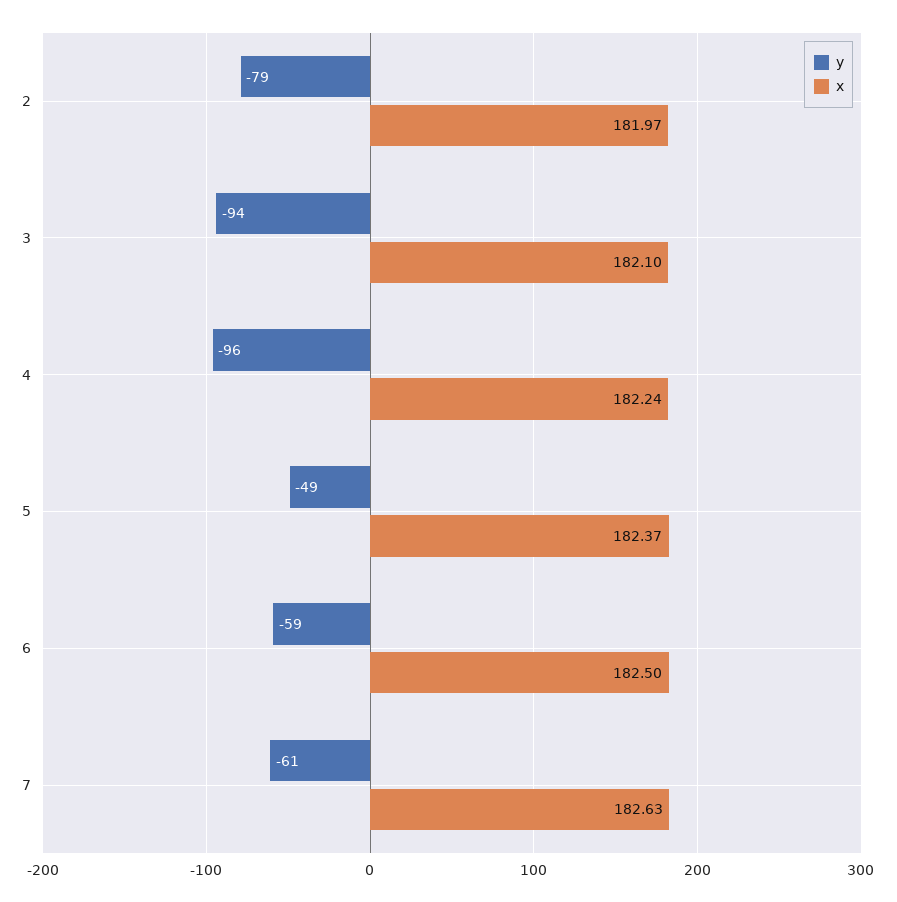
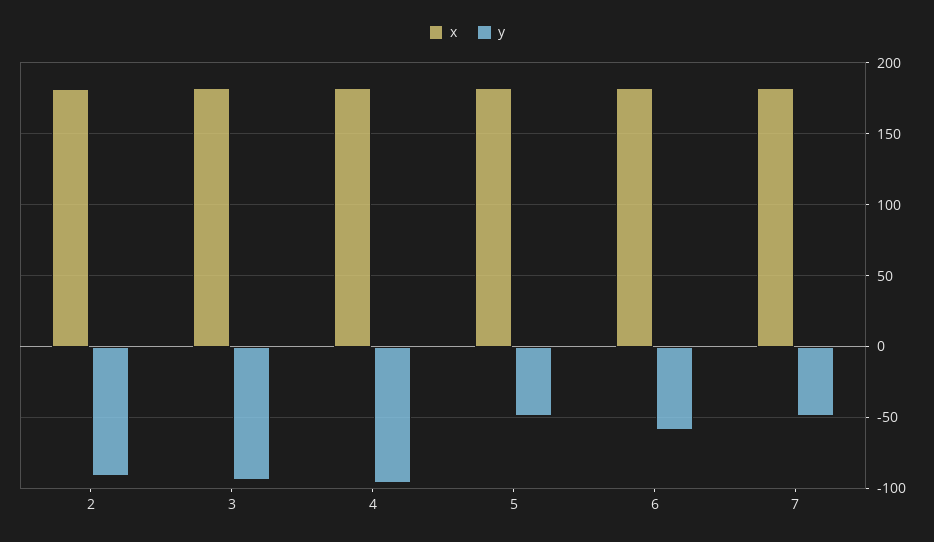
  {
    "y": {
-     "2": -79,
+     "2": -90,
      "3": -94,
      "4": -96,
      "5": -49,
      "6": -59,
-     "7": -61
+     "7": -50
    },
    "x": {
      "2": 181.97,
      "3": 182.1,
      "4": 182.24,
      "5": 182.37,
      "6": 182.5,
      "7": 182.63
    }
  }

